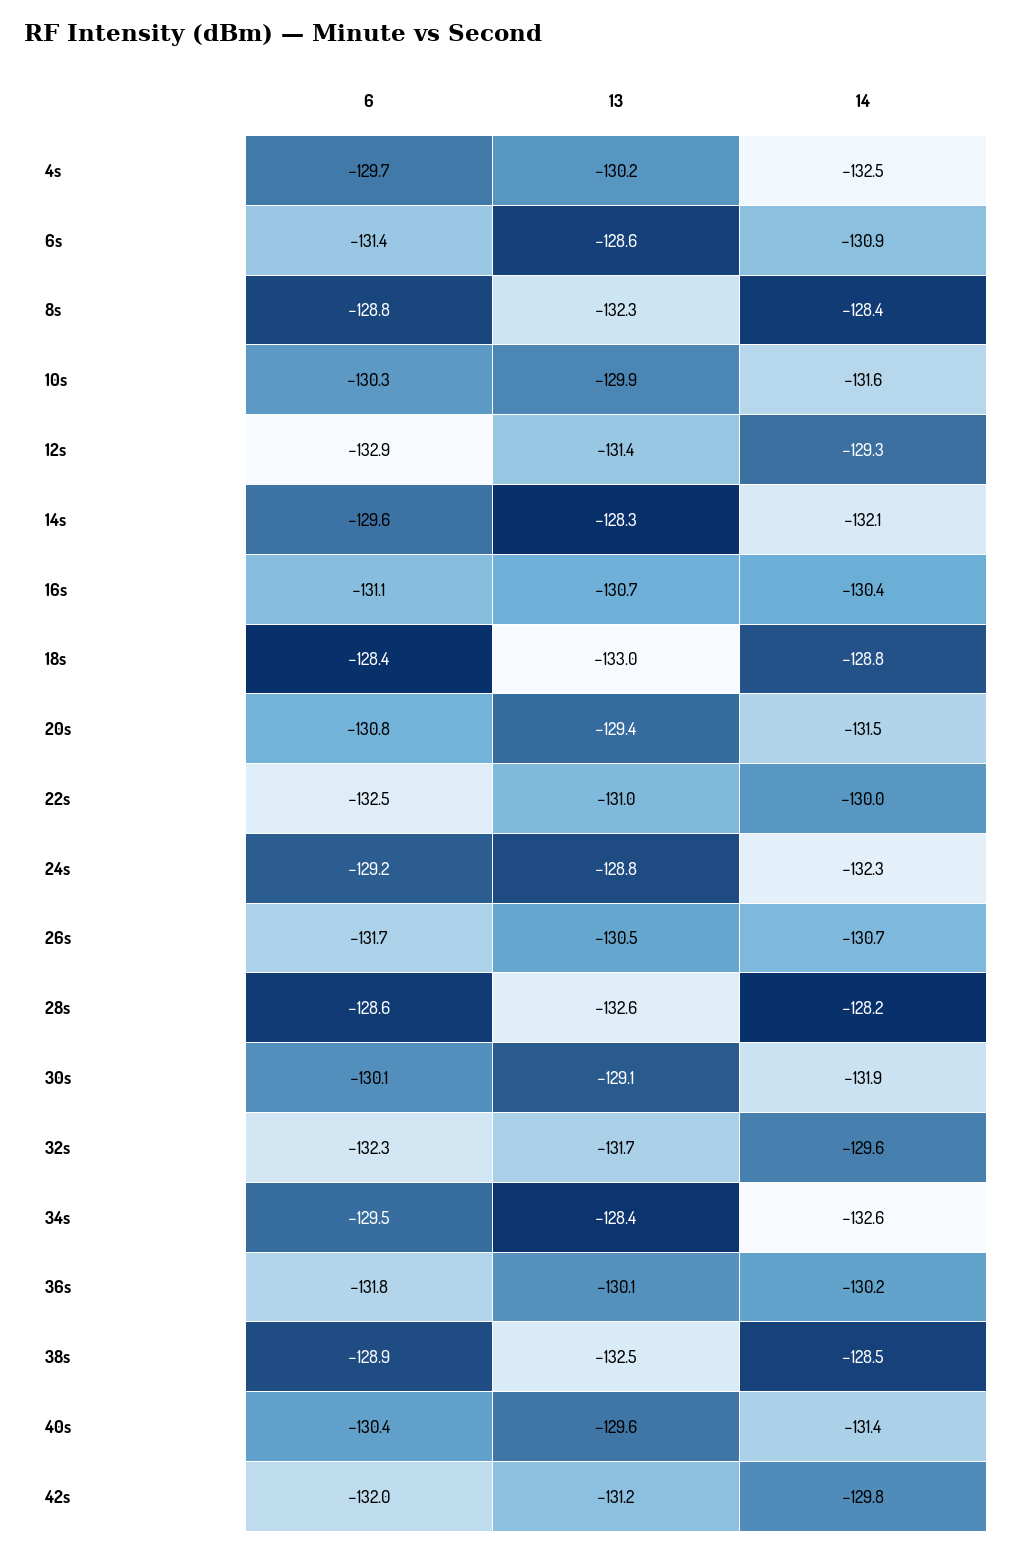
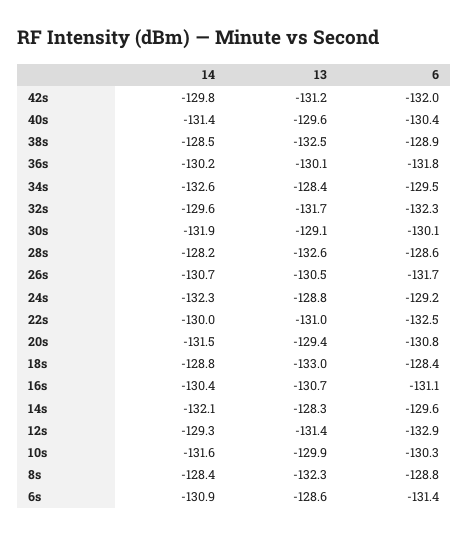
  {
    "6": {
-     "4s": -129.7,
      "6s": -131.4,
      "8s": -128.8,
      "10s": -130.3,
      "12s": -132.9,
      "14s": -129.6,
      "16s": -131.1,
      "18s": -128.4,
      "20s": -130.8,
      "22s": -132.5,
      "24s": -129.2,
      "26s": -131.7,
      "28s": -128.6,
      "30s": -130.1,
      "32s": -132.3,
      "34s": -129.5,
      "36s": -131.8,
      "38s": -128.9,
      "40s": -130.4,
      "42s": -132
    },
    "13": {
-     "4s": -130.2,
      "6s": -128.6,
      "8s": -132.3,
      "10s": -129.9,
      "12s": -131.4,
      "14s": -128.3,
      "16s": -130.7,
      "18s": -133,
      "20s": -129.4,
      "22s": -131,
      "24s": -128.8,
      "26s": -130.5,
      "28s": -132.6,
      "30s": -129.1,
      "32s": -131.7,
      "34s": -128.4,
      "36s": -130.1,
      "38s": -132.5,
      "40s": -129.6,
      "42s": -131.2
    },
    "14": {
-     "4s": -132.5,
      "6s": -130.9,
      "8s": -128.4,
      "10s": -131.6,
      "12s": -129.3,
      "14s": -132.1,
      "16s": -130.4,
      "18s": -128.8,
      "20s": -131.5,
      "22s": -130,
      "24s": -132.3,
      "26s": -130.7,
      "28s": -128.2,
      "30s": -131.9,
      "32s": -129.6,
      "34s": -132.6,
      "36s": -130.2,
      "38s": -128.5,
      "40s": -131.4,
      "42s": -129.8
    }
  }

